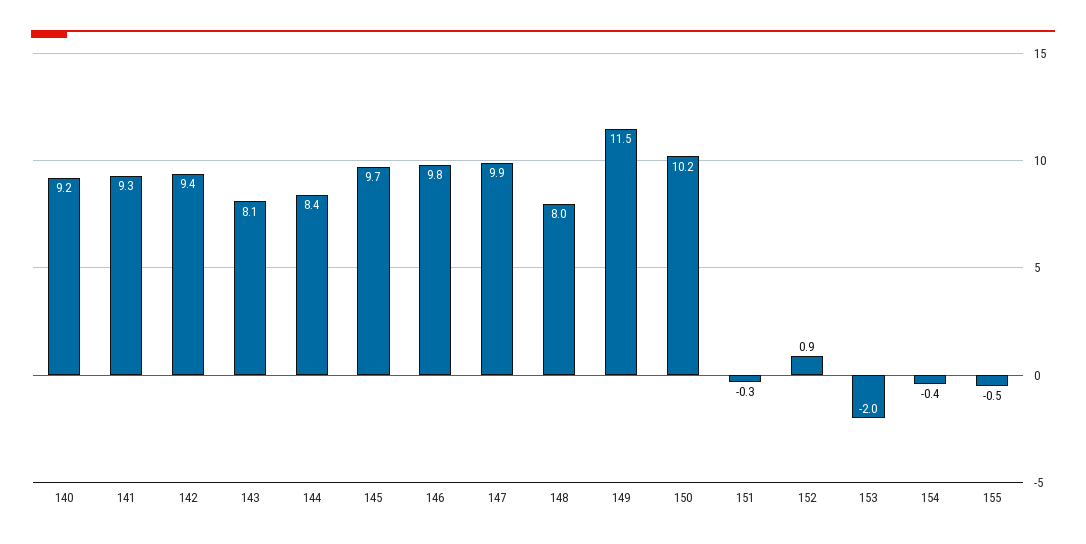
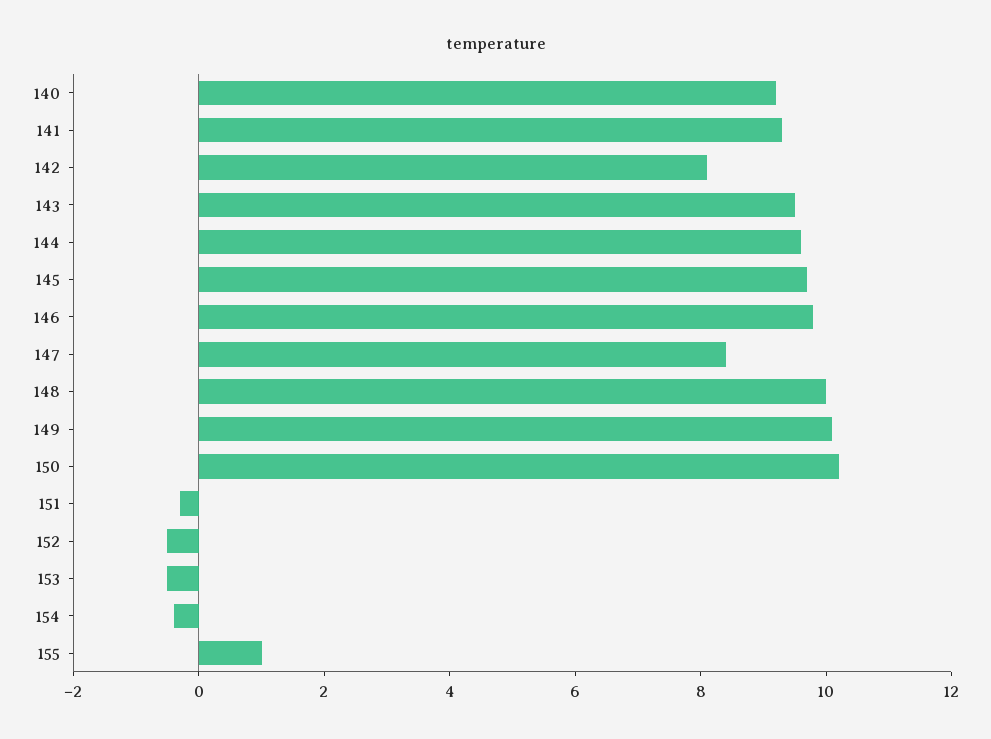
  {
    "140": 9.2,
    "141": 9.3,
-   "142": 9.4,
+   "142": 8,
-   "143": 8.1,
+   "143": 9.5,
-   "144": 8.4,
+   "144": 9.5,
    "145": 9.7,
    "146": 9.8,
-   "147": 9.9,
+   "147": 8.5,
-   "148": 8,
+   "148": 10,
-   "149": 11.5,
+   "149": 10,
    "150": 10.2,
    "151": -0.3,
-   "152": 0.9,
+   "152": -0.5,
-   "153": -2,
+   "153": -0.5,
    "154": -0.4,
-   "155": -0.5
+   "155": 1
  }

